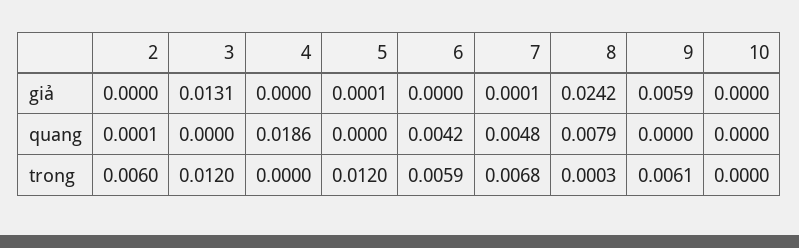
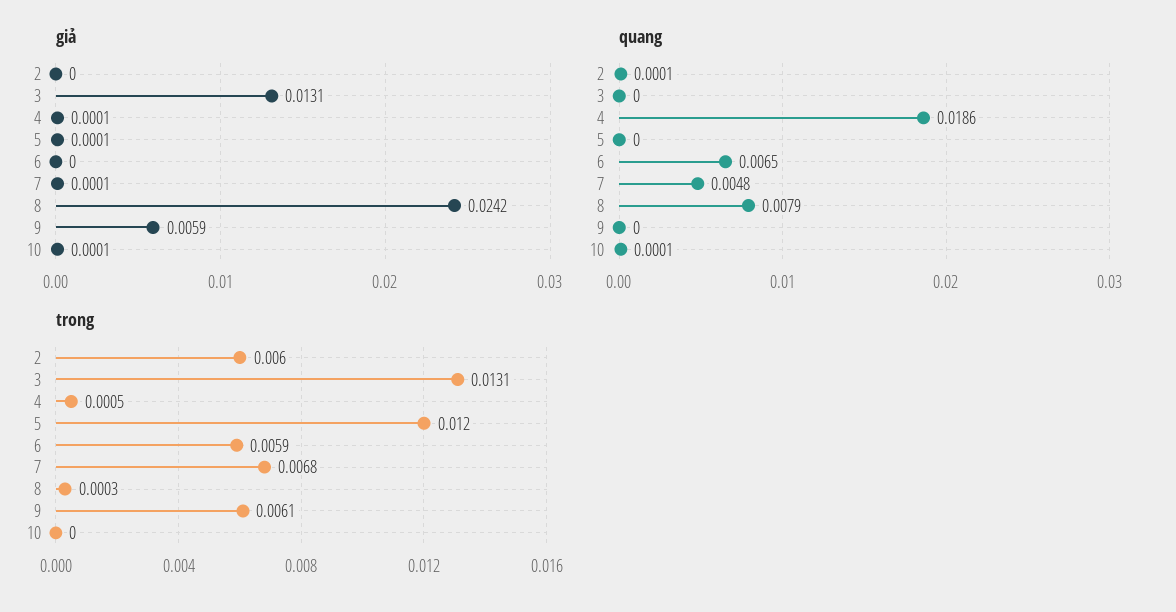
  {
    "giả": {
      "2": 0,
      "3": 0.0131,
-     "4": 0,
+     "4": 0.0001,
      "5": 0.0001,
      "6": 0,
      "7": 0.0001,
      "8": 0.0242,
      "9": 0.0059,
-     "10": 0
+     "10": 0.0001
    },
    "quang": {
      "2": 0.0001,
      "3": 0,
      "4": 0.0186,
      "5": 0,
-     "6": 0.0042,
+     "6": 0.0065,
      "7": 0.0048,
      "8": 0.0079,
      "9": 0,
-     "10": 0
+     "10": 0.0001
    },
    "trong": {
      "2": 0.006,
-     "3": 0.012,
+     "3": 0.0131,
-     "4": 0,
+     "4": 0.0005,
      "5": 0.012,
      "6": 0.0059,
      "7": 0.0068,
      "8": 0.0003,
      "9": 0.0061,
      "10": 0
    }
  }

